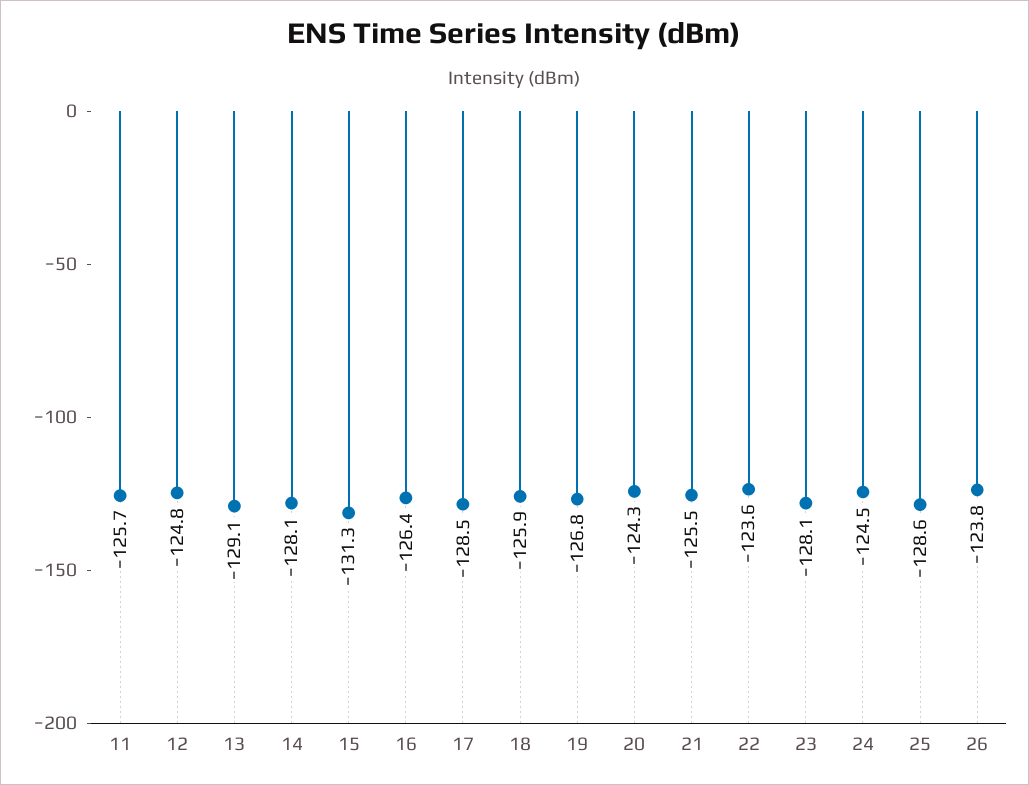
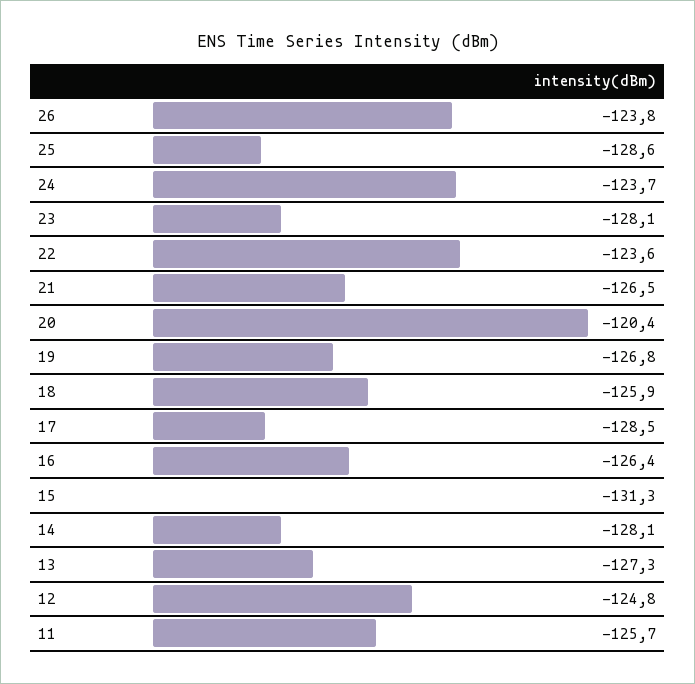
  {
    "11": -125.7,
    "12": -124.8,
-   "13": -129.1,
+   "13": -127.3,
    "14": -128.1,
    "15": -131.3,
    "16": -126.4,
    "17": -128.5,
    "18": -125.9,
    "19": -126.8,
-   "20": -124.3,
+   "20": -120.4,
-   "21": -125.5,
+   "21": -126.5,
    "22": -123.6,
    "23": -128.1,
-   "24": -124.5,
+   "24": -123.7,
    "25": -128.6,
    "26": -123.8
  }

